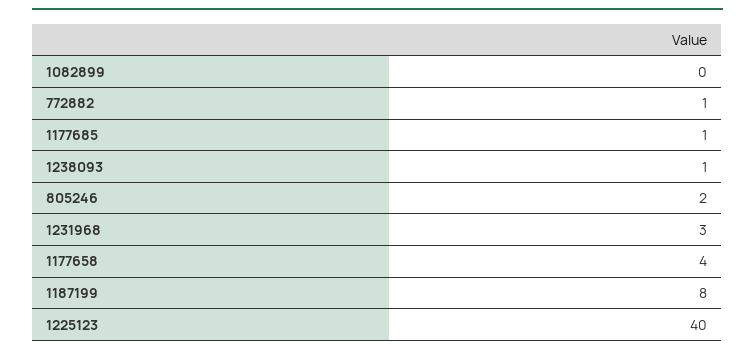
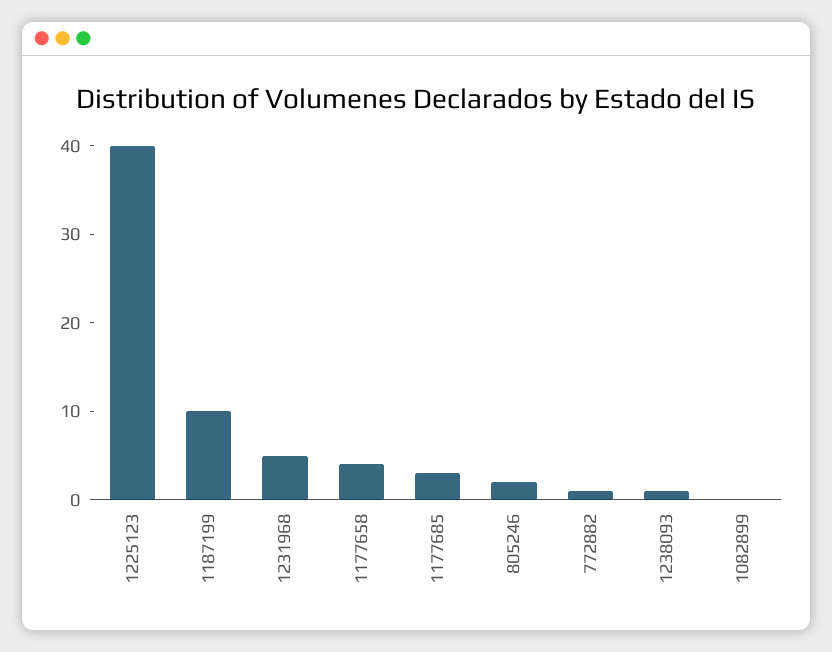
  {
    "1082899": 0,
    "772882": 1,
-   "1177685": 1,
+   "1177685": 3,
    "1238093": 1,
    "805246": 2,
-   "1231968": 3,
+   "1231968": 5,
    "1177658": 4,
-   "1187199": 8,
+   "1187199": 10,
    "1225123": 40
  }

